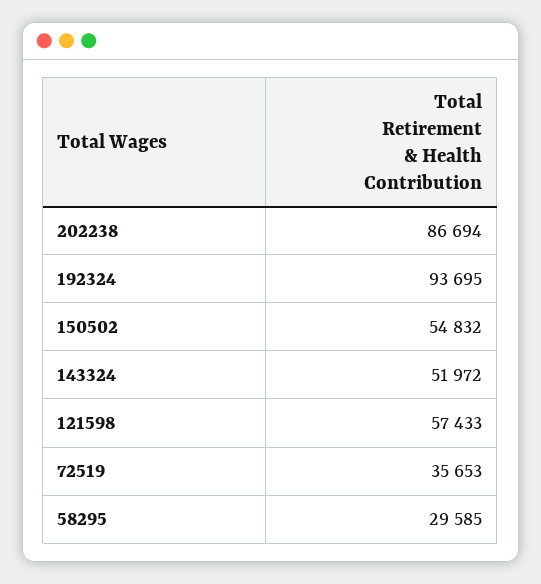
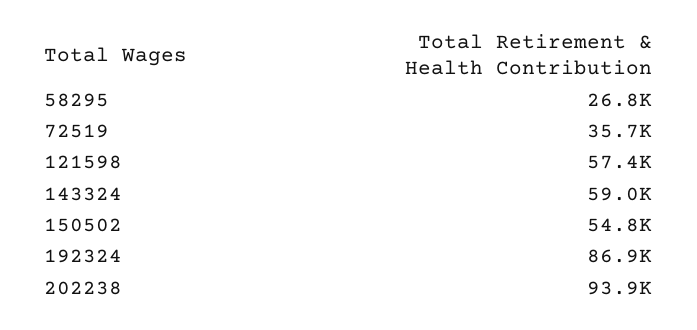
  {
-   "202238": 86694,
+   "202238": 93900,
-   "192324": 93695,
+   "192324": 86900,
    "150502": 54832,
-   "143324": 51972,
+   "143324": 59000,
    "121598": 57433,
    "72519": 35653,
-   "58295": 29585
+   "58295": 26800
  }

